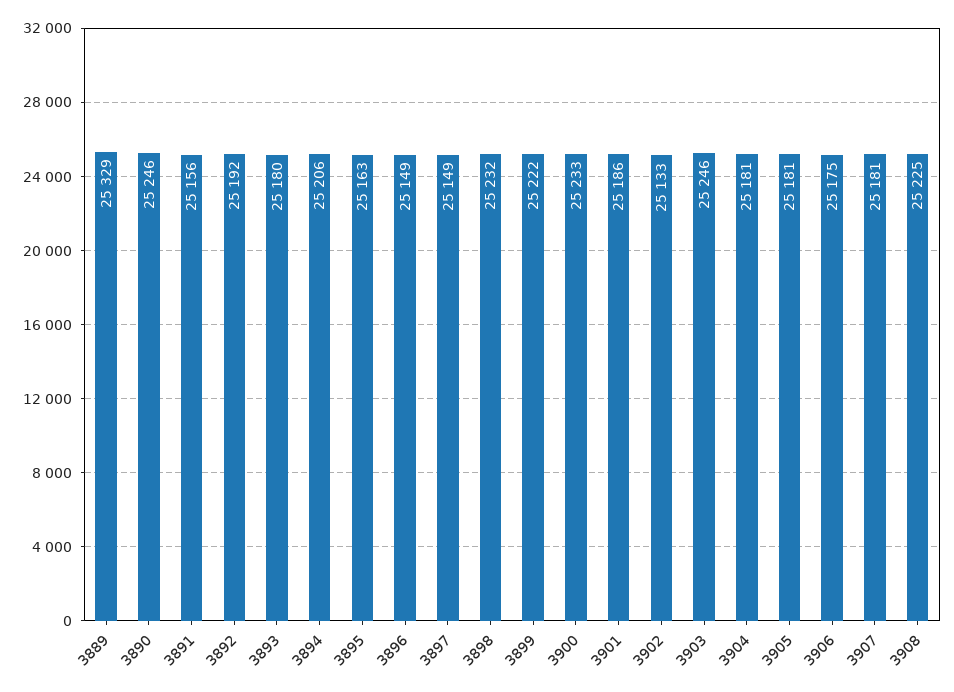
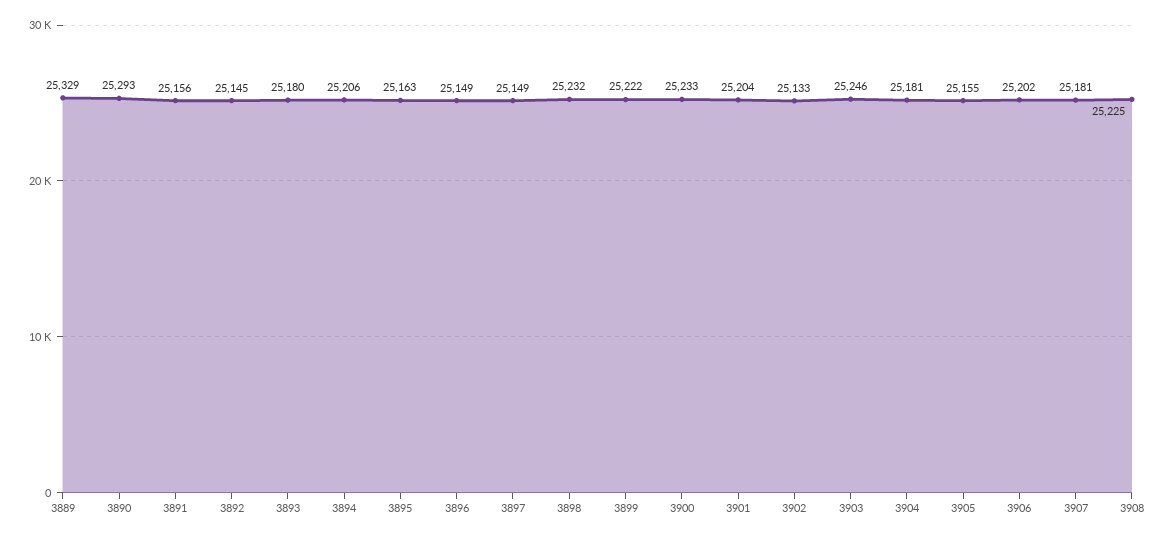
  {
    "3889": 25329,
-   "3890": 25246,
+   "3890": 25293,
    "3891": 25156,
-   "3892": 25192,
+   "3892": 25145,
    "3893": 25180,
    "3894": 25206,
    "3895": 25163,
    "3896": 25149,
    "3897": 25149,
    "3898": 25232,
    "3899": 25222,
    "3900": 25233,
-   "3901": 25186,
+   "3901": 25204,
    "3902": 25133,
    "3903": 25246,
    "3904": 25181,
-   "3905": 25181,
+   "3905": 25155,
-   "3906": 25175,
+   "3906": 25202,
    "3907": 25181,
    "3908": 25225
  }

